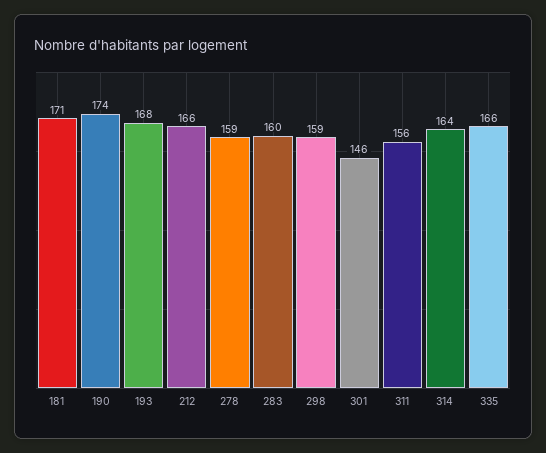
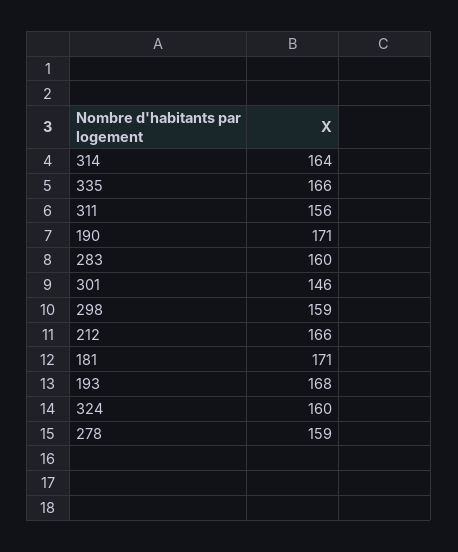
  {
    "181": 171,
-   "190": 174,
+   "190": 171,
    "193": 168,
    "212": 166,
    "278": 159,
    "283": 160,
    "298": 159,
    "301": 146,
    "311": 156,
    "314": 164,
-   "335": 166
+   "335": 166,
+   "324": 160
  }

